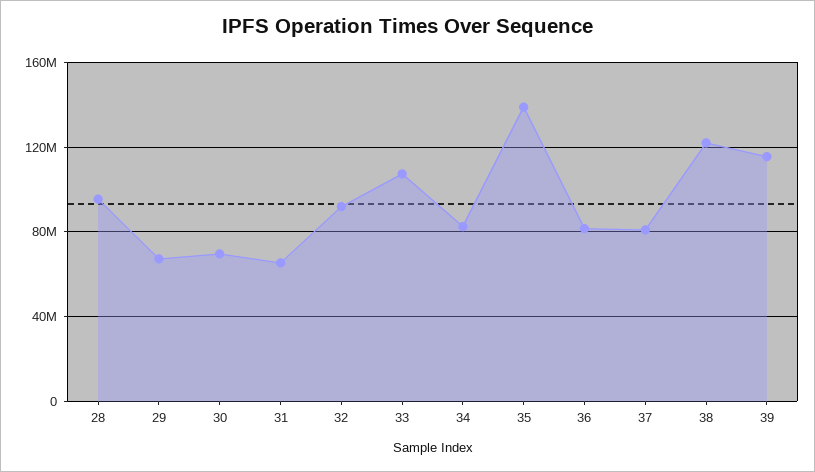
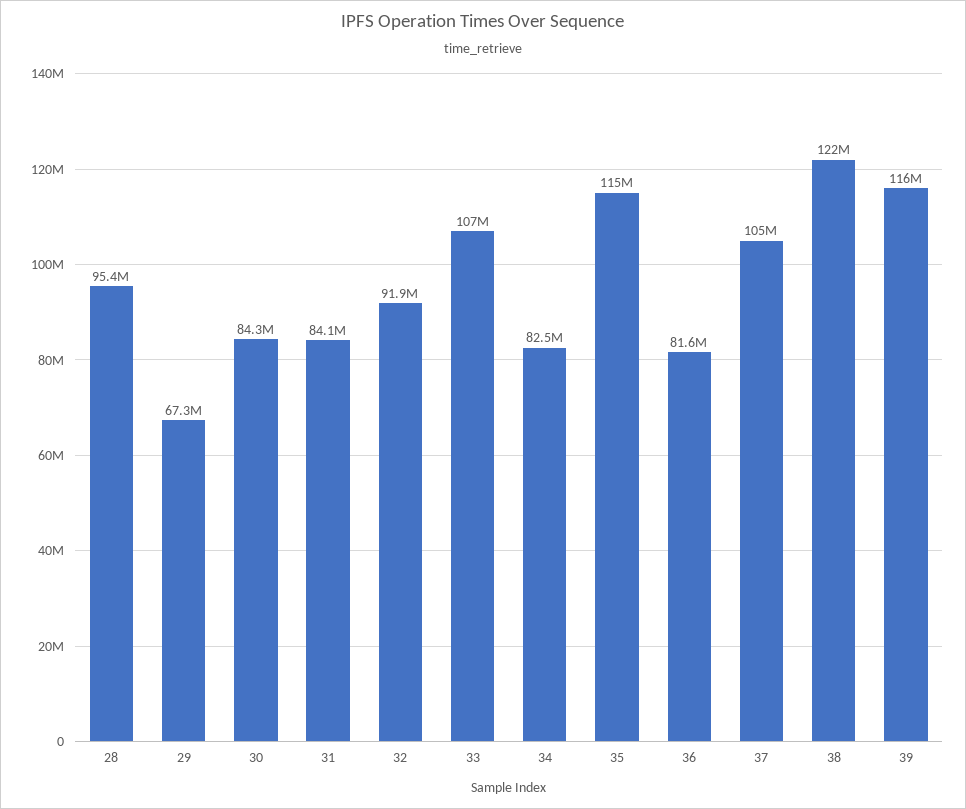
  {
    "28": 95400000,
    "29": 67300000,
-   "30": 70000000,
+   "30": 84300000,
-   "31": 65000000,
+   "31": 84100000,
    "32": 91900000,
    "33": 107000000,
    "34": 82500000,
-   "35": 140000000,
+   "35": 115000000,
    "36": 81600000,
-   "37": 80000000,
+   "37": 105000000,
    "38": 122000000,
    "39": 116000000
  }

